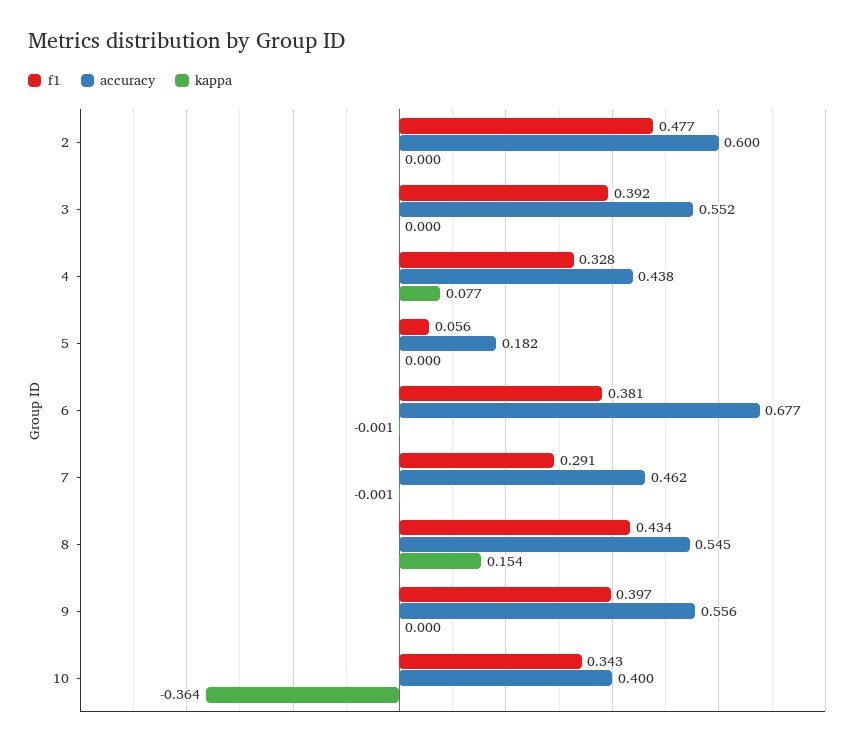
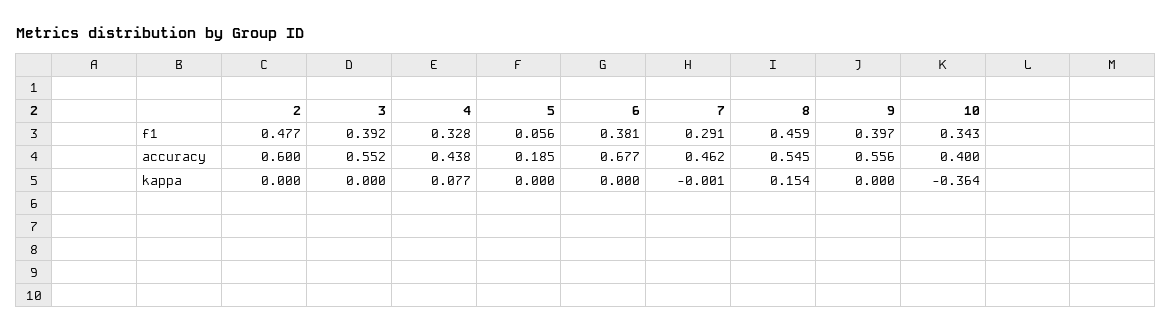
  {
    "f1": {
      "2": 0.477,
      "3": 0.392,
      "4": 0.328,
      "5": 0.056,
      "6": 0.381,
      "7": 0.291,
-     "8": 0.434,
+     "8": 0.459,
      "9": 0.397,
      "10": 0.343
    },
    "accuracy": {
      "2": 0.6,
      "3": 0.552,
      "4": 0.438,
-     "5": 0.182,
+     "5": 0.185,
      "6": 0.677,
      "7": 0.462,
      "8": 0.545,
      "9": 0.556,
      "10": 0.4
    },
    "kappa": {
      "2": 0,
      "3": 0,
      "4": 0.077,
      "5": 0,
-     "6": -0.001,
+     "6": 0,
      "7": -0.001,
      "8": 0.154,
      "9": 0,
      "10": -0.364
    }
  }

